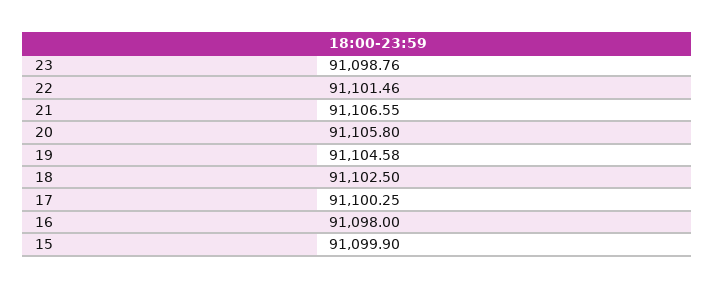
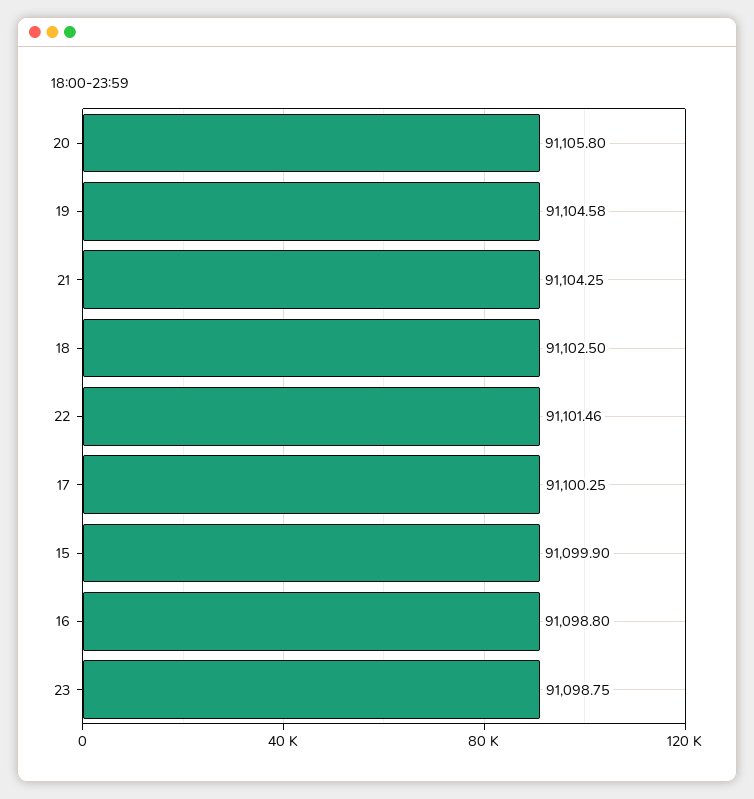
  {
-   "23": 91098.76,
+   "23": 91098.75,
    "22": 91101.46,
-   "21": 91106.55,
+   "21": 91104.25,
    "20": 91105.8,
    "19": 91104.58,
    "18": 91102.5,
    "17": 91100.25,
-   "16": 91098,
+   "16": 91098.8,
    "15": 91099.9
  }

